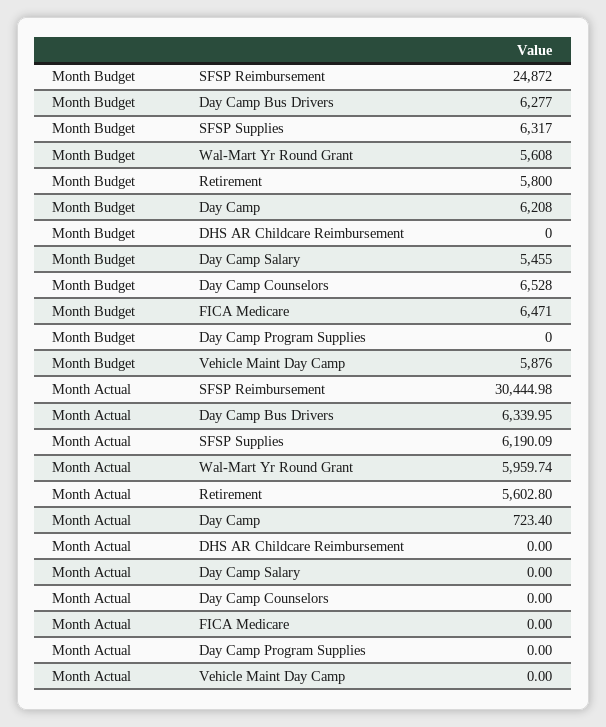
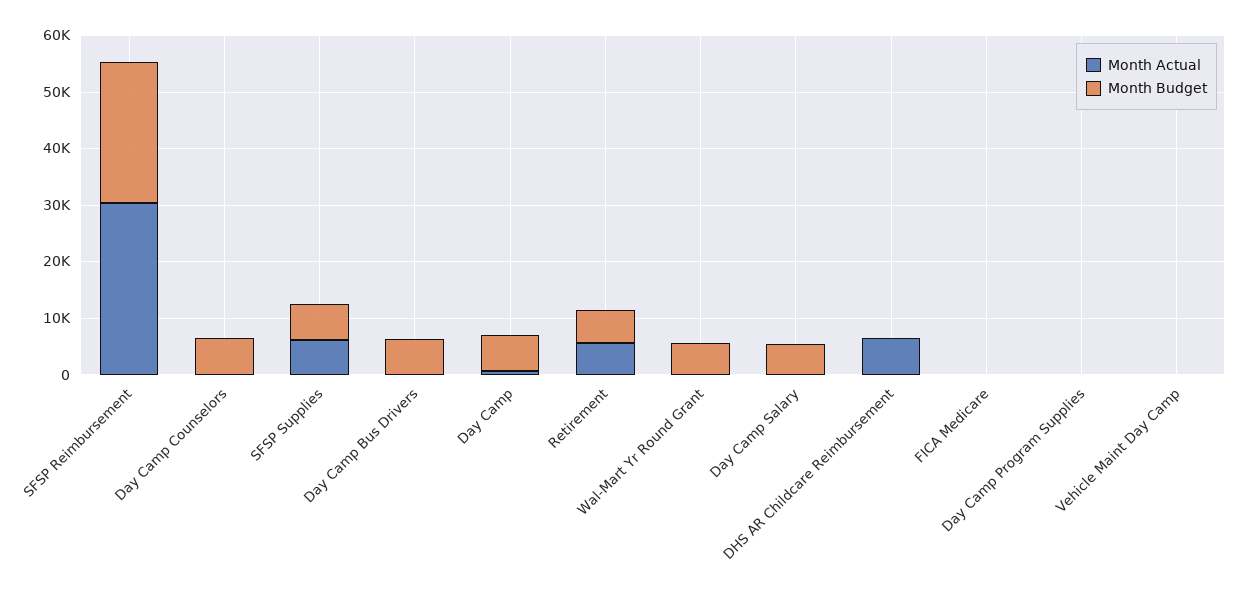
  {
    "Month Budget": {
      "SFSP Reimbursement": 24872,
      "Day Camp Bus Drivers": 6277,
      "SFSP Supplies": 6317,
      "Wal-Mart Yr Round Grant": 5608,
      "Retirement": 5800,
      "Day Camp": 6208,
      "DHS AR Childcare Reimbursement": 0,
      "Day Camp Salary": 5455,
      "Day Camp Counselors": 6528,
-     "FICA Medicare": 6471,
+     "FICA Medicare": 0,
      "Day Camp Program Supplies": 0,
-     "Vehicle Maint Day Camp": 5876
+     "Vehicle Maint Day Camp": 0
    },
    "Month Actual": {
      "SFSP Reimbursement": 30444.98,
-     "Day Camp Bus Drivers": 6339.95,
+     "Day Camp Bus Drivers": 0,
      "SFSP Supplies": 6190.09,
-     "Wal-Mart Yr Round Grant": 5959.74,
+     "Wal-Mart Yr Round Grant": 0,
      "Retirement": 5602.8,
      "Day Camp": 723.4,
-     "DHS AR Childcare Reimbursement": 0,
+     "DHS AR Childcare Reimbursement": 6000,
      "Day Camp Salary": 0,
      "Day Camp Counselors": 0,
      "FICA Medicare": 0,
      "Day Camp Program Supplies": 0,
      "Vehicle Maint Day Camp": 0
    }
  }

